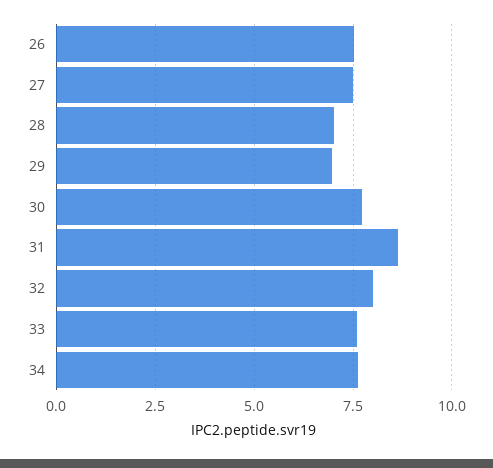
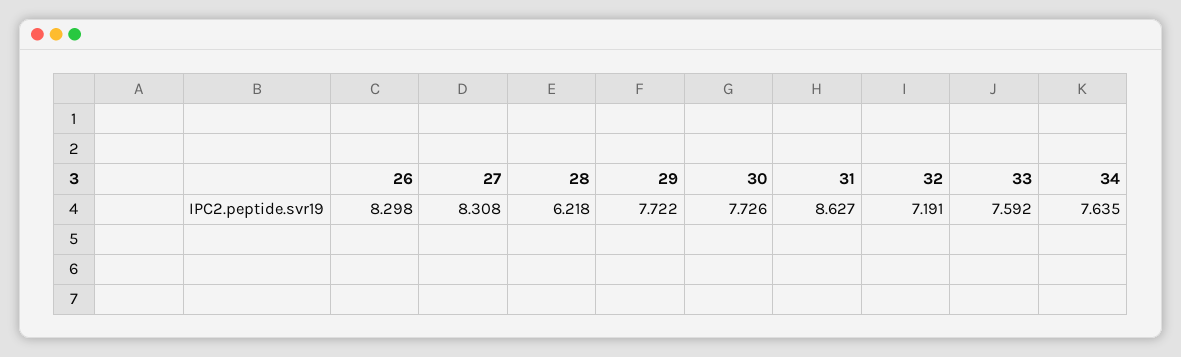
  {
-   "26": 7.5,
+   "26": 8.298,
-   "27": 7.5,
+   "27": 8.308,
-   "28": 7,
+   "28": 6.218,
-   "29": 7,
+   "29": 7.722,
    "30": 7.726,
    "31": 8.627,
-   "32": 8,
+   "32": 7.191,
    "33": 7.592,
    "34": 7.635
  }

